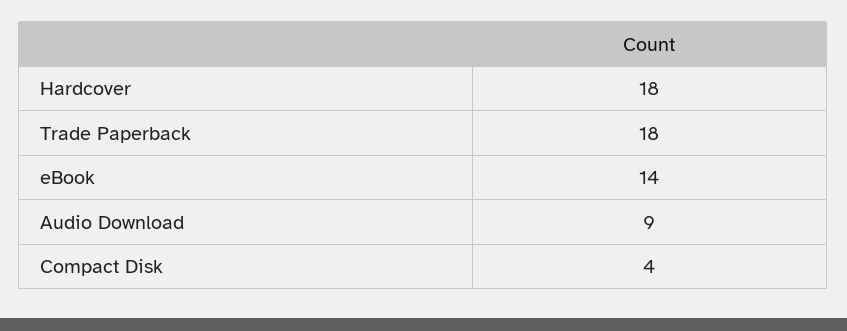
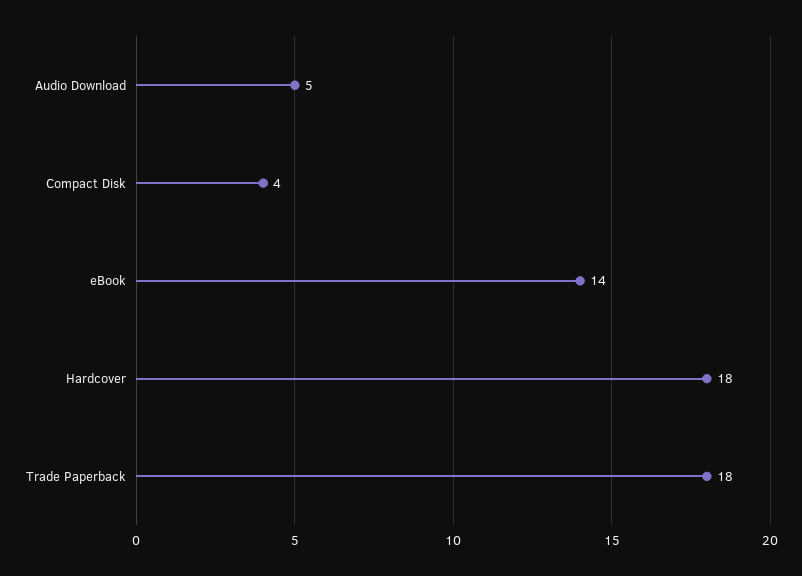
  {
    "Hardcover": 18,
    "Trade Paperback": 18,
    "eBook": 14,
-   "Audio Download": 9,
+   "Audio Download": 5,
    "Compact Disk": 4
  }

